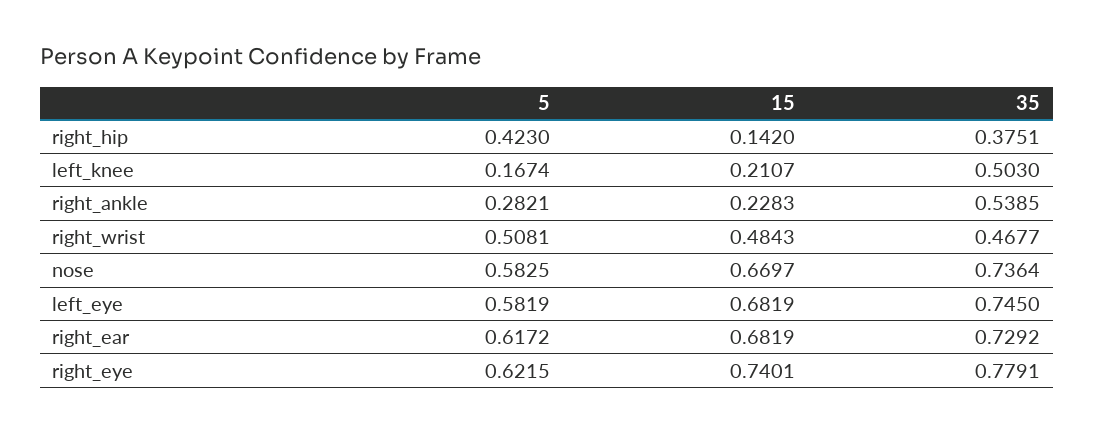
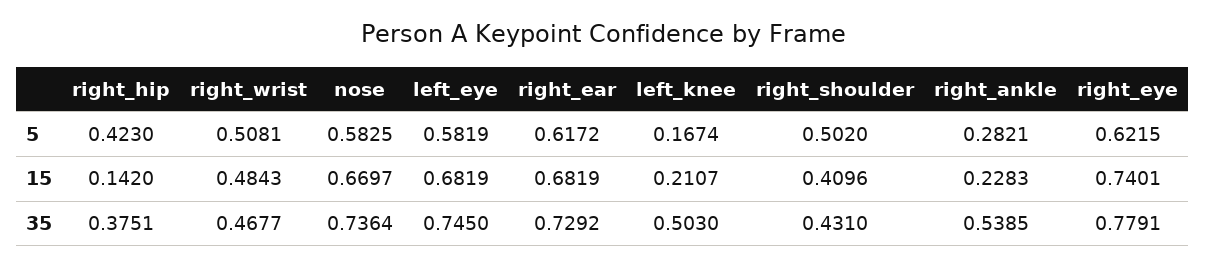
  {
    "5": {
      "right_hip": 0.423,
      "left_knee": 0.1674,
      "right_ankle": 0.2821,
      "right_wrist": 0.5081,
      "nose": 0.5825,
      "left_eye": 0.5819,
      "right_ear": 0.6172,
-     "right_eye": 0.6215
+     "right_eye": 0.6215,
+     "right_shoulder": 0.502
    },
    "15": {
      "right_hip": 0.142,
      "left_knee": 0.2107,
      "right_ankle": 0.2283,
      "right_wrist": 0.4843,
      "nose": 0.6697,
      "left_eye": 0.6819,
      "right_ear": 0.6819,
-     "right_eye": 0.7401
+     "right_eye": 0.7401,
+     "right_shoulder": 0.4096
    },
    "35": {
      "right_hip": 0.3751,
      "left_knee": 0.503,
      "right_ankle": 0.5385,
      "right_wrist": 0.4677,
      "nose": 0.7364,
      "left_eye": 0.745,
      "right_ear": 0.7292,
-     "right_eye": 0.7791
+     "right_eye": 0.7791,
+     "right_shoulder": 0.431
    }
  }

